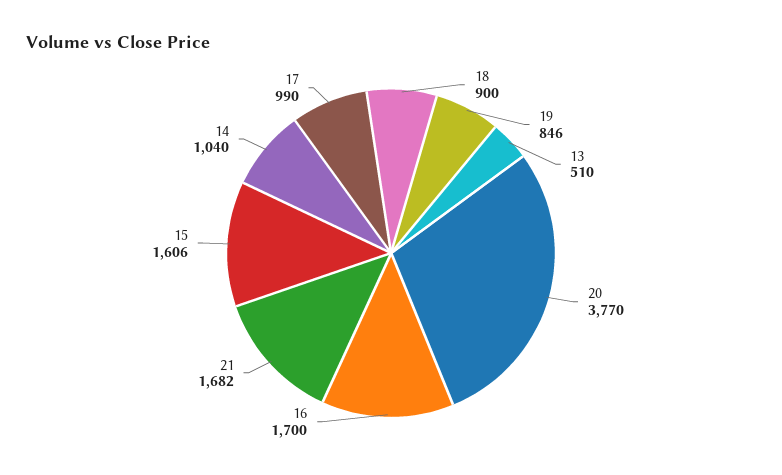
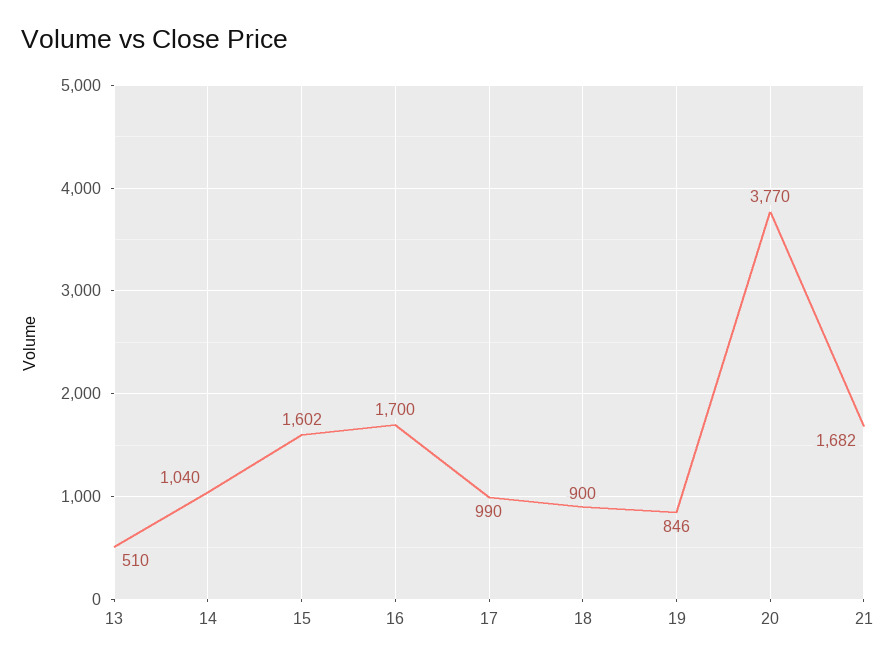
  {
    "18": 900,
    "19": 846,
    "13": 510,
    "20": 3770,
    "16": 1700,
    "21": 1682,
-   "15": 1606,
+   "15": 1602,
    "14": 1040,
    "17": 990
  }

